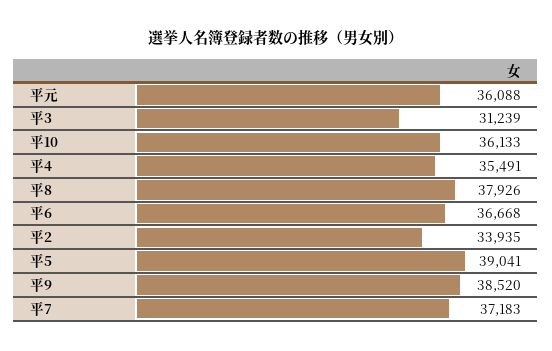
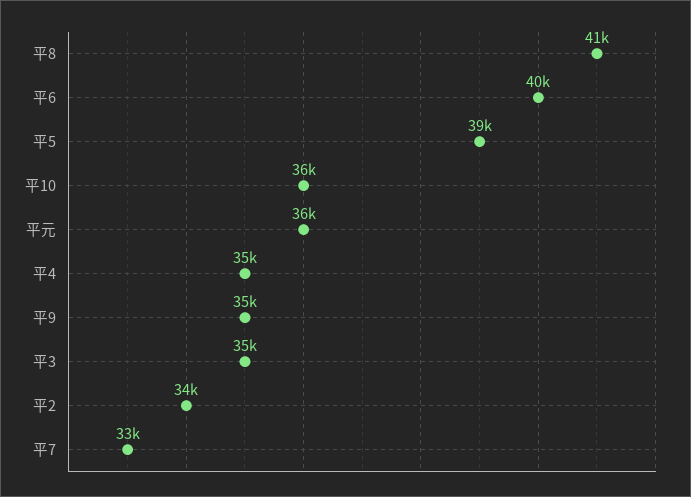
  {
    "平元": 36088,
-   "平3": 31239,
+   "平3": 35000,
    "平10": 36133,
    "平4": 35491,
-   "平8": 37926,
+   "平8": 41000,
-   "平6": 36668,
+   "平6": 40000,
    "平2": 33935,
    "平5": 39041,
-   "平9": 38520,
+   "平9": 35000,
-   "平7": 37183
+   "平7": 33000
  }

